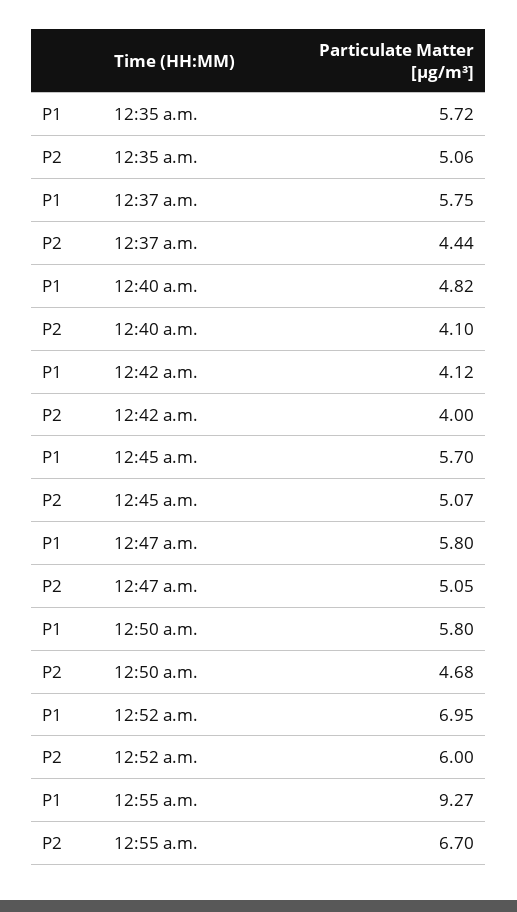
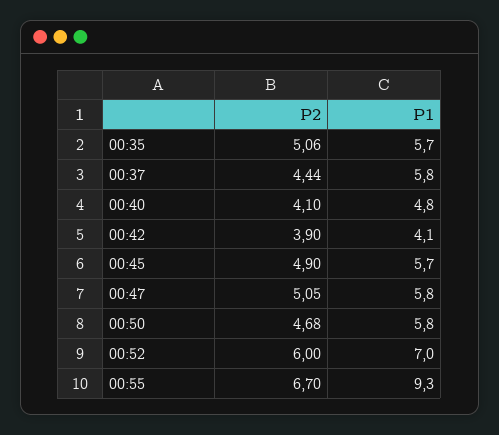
  {
    "P1": {
      "12:35 a.m.": 5.72,
      "12:37 a.m.": 5.75,
      "12:40 a.m.": 4.82,
      "12:42 a.m.": 4.12,
      "12:45 a.m.": 5.7,
      "12:47 a.m.": 5.8,
      "12:50 a.m.": 5.8,
      "12:52 a.m.": 6.95,
      "12:55 a.m.": 9.27
    },
    "P2": {
      "12:35 a.m.": 5.06,
      "12:37 a.m.": 4.44,
      "12:40 a.m.": 4.1,
-     "12:42 a.m.": 4,
+     "12:42 a.m.": 3.9,
-     "12:45 a.m.": 5.07,
+     "12:45 a.m.": 4.9,
      "12:47 a.m.": 5.05,
      "12:50 a.m.": 4.68,
      "12:52 a.m.": 6,
      "12:55 a.m.": 6.7
    }
  }

